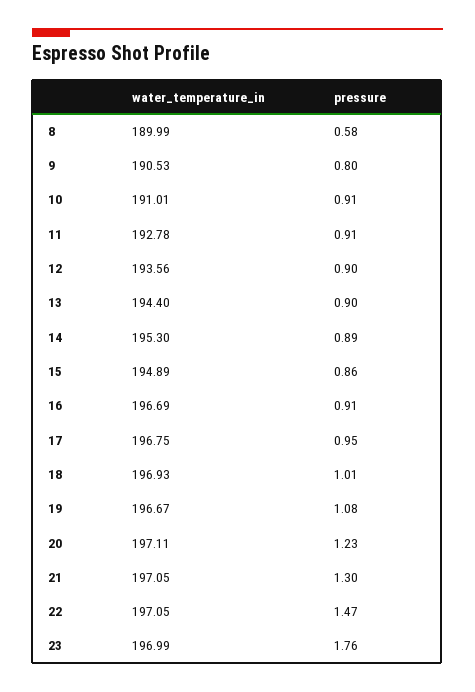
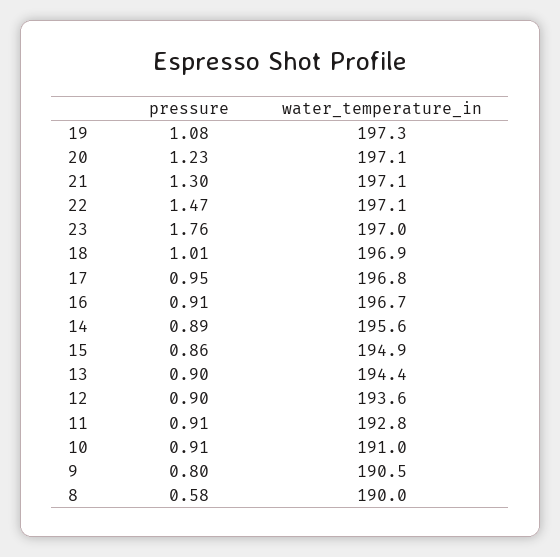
  {
    "water_temperature_in": {
      "8": 189.99,
      "9": 190.53,
      "10": 191.01,
      "11": 192.78,
      "12": 193.56,
      "13": 194.4,
-     "14": 195.3,
+     "14": 195.6,
      "15": 194.89,
      "16": 196.69,
      "17": 196.75,
      "18": 196.93,
-     "19": 196.67,
+     "19": 197.3,
      "20": 197.11,
      "21": 197.05,
      "22": 197.05,
      "23": 196.99
    },
    "pressure": {
      "8": 0.58,
      "9": 0.8,
      "10": 0.91,
      "11": 0.91,
      "12": 0.9,
      "13": 0.9,
      "14": 0.89,
      "15": 0.86,
      "16": 0.91,
      "17": 0.95,
      "18": 1.01,
      "19": 1.08,
      "20": 1.23,
      "21": 1.3,
      "22": 1.47,
      "23": 1.76
    }
  }

